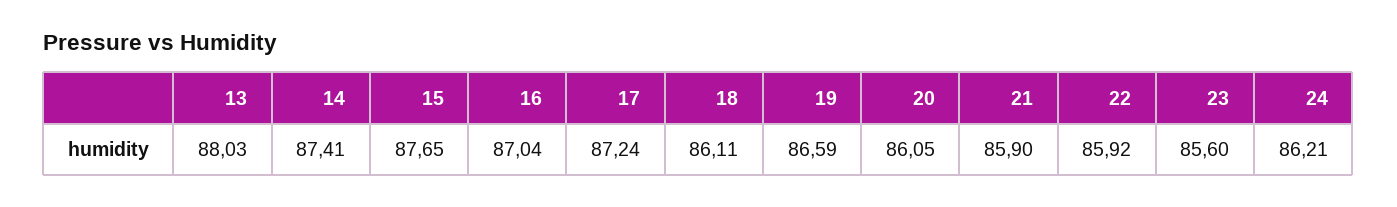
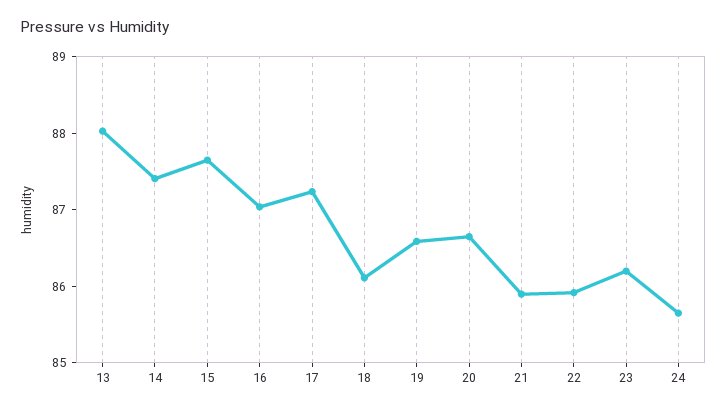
  {
    "13": 88.03,
    "14": 87.41,
    "15": 87.65,
    "16": 87.04,
    "17": 87.24,
    "18": 86.11,
    "19": 86.59,
-   "20": 86.05,
+   "20": 86.6,
    "21": 85.9,
    "22": 85.92,
-   "23": 85.6,
+   "23": 86.2,
-   "24": 86.21
+   "24": 85.6
  }

